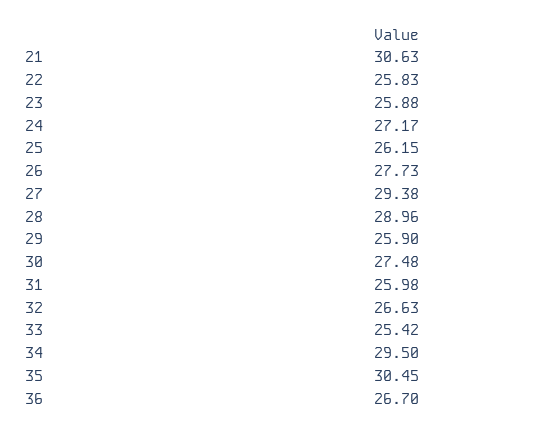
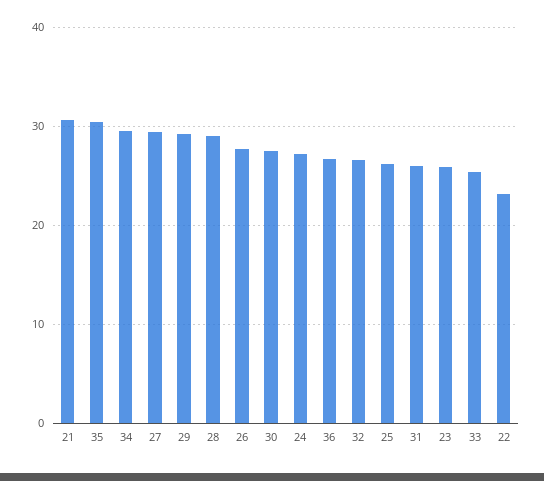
  {
    "21": 30.63,
-   "22": 25.83,
+   "22": 23,
    "23": 25.88,
    "24": 27.17,
    "25": 26.15,
    "26": 27.73,
    "27": 29.38,
    "28": 28.96,
-   "29": 25.9,
+   "29": 29,
    "30": 27.48,
    "31": 25.98,
    "32": 26.63,
    "33": 25.42,
    "34": 29.5,
    "35": 30.45,
    "36": 26.7
  }

